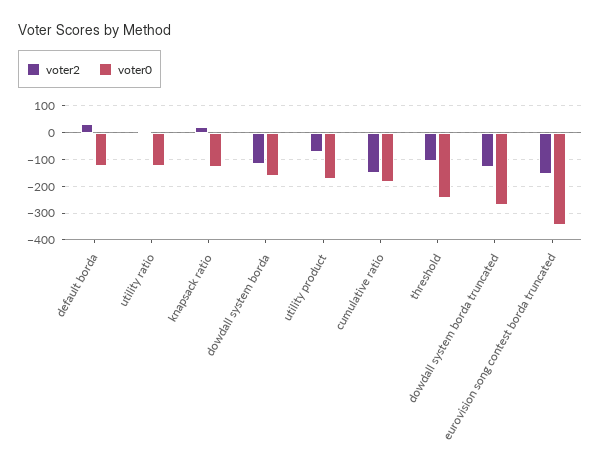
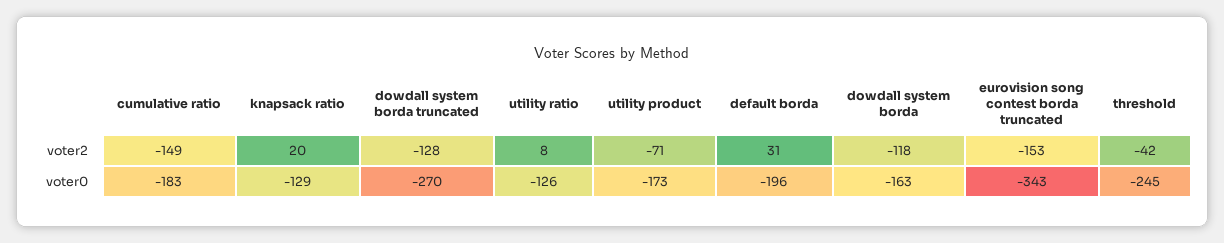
  {
    "voter2": {
      "default borda": 31,
      "utility ratio": 8,
      "knapsack ratio": 20,
      "dowdall system borda": -118,
      "utility product": -71,
      "cumulative ratio": -149,
-     "threshold": -100,
+     "threshold": -42,
      "dowdall system borda truncated": -128,
      "eurovision song contest borda truncated": -153
    },
    "voter0": {
-     "default borda": -125,
+     "default borda": -196,
      "utility ratio": -126,
      "knapsack ratio": -129,
      "dowdall system borda": -163,
      "utility product": -173,
      "cumulative ratio": -183,
      "threshold": -245,
      "dowdall system borda truncated": -270,
      "eurovision song contest borda truncated": -343
    }
  }

